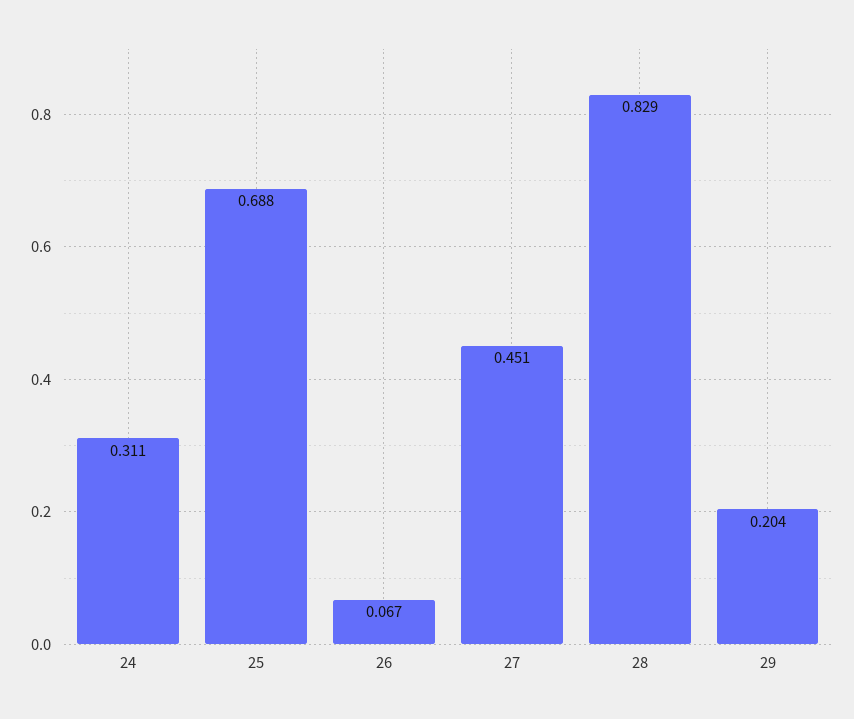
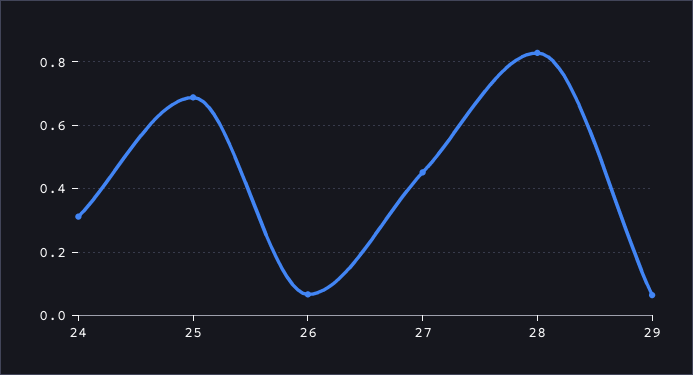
  {
    "24": 0.311,
    "25": 0.688,
    "26": 0.067,
    "27": 0.451,
    "28": 0.829,
-   "29": 0.204
+   "29": 0.06
  }

